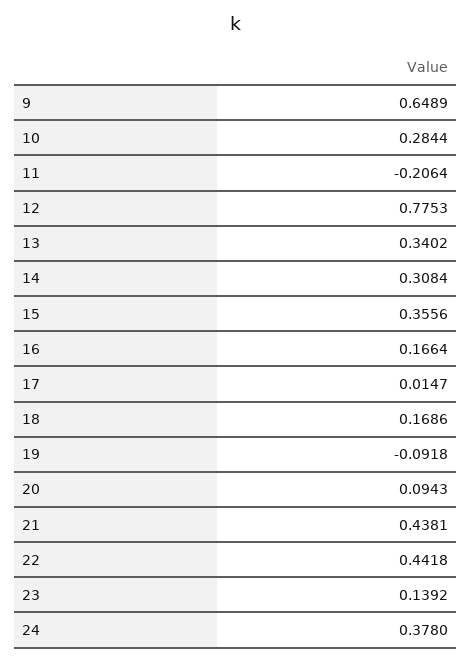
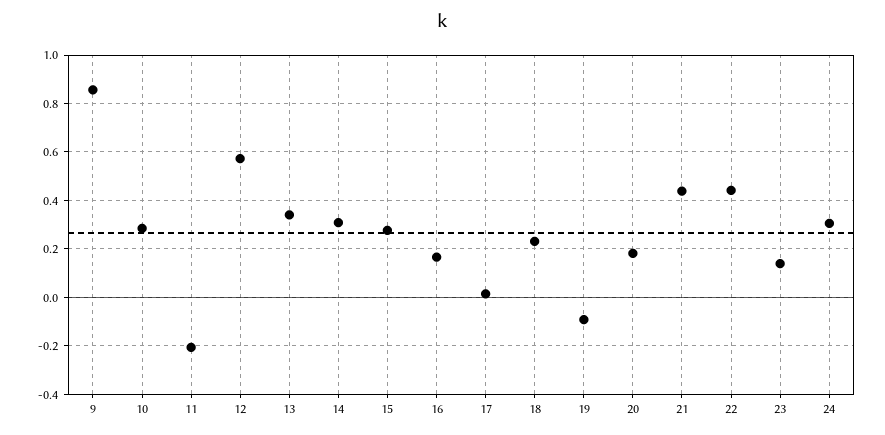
  {
-   "9": 0.6489,
+   "9": 0.85,
    "10": 0.2844,
    "11": -0.2064,
-   "12": 0.7753,
+   "12": 0.575,
    "13": 0.3402,
    "14": 0.3084,
-   "15": 0.3556,
+   "15": 0.275,
    "16": 0.1664,
    "17": 0.0147,
-   "18": 0.1686,
+   "18": 0.225,
    "19": -0.0918,
-   "20": 0.0943,
+   "20": 0.175,
    "21": 0.4381,
    "22": 0.4418,
    "23": 0.1392,
-   "24": 0.378
+   "24": 0.3
  }

